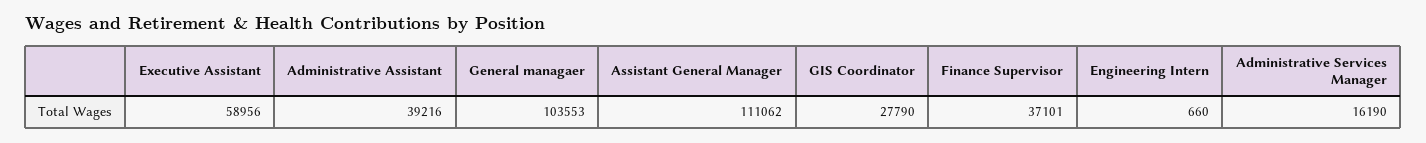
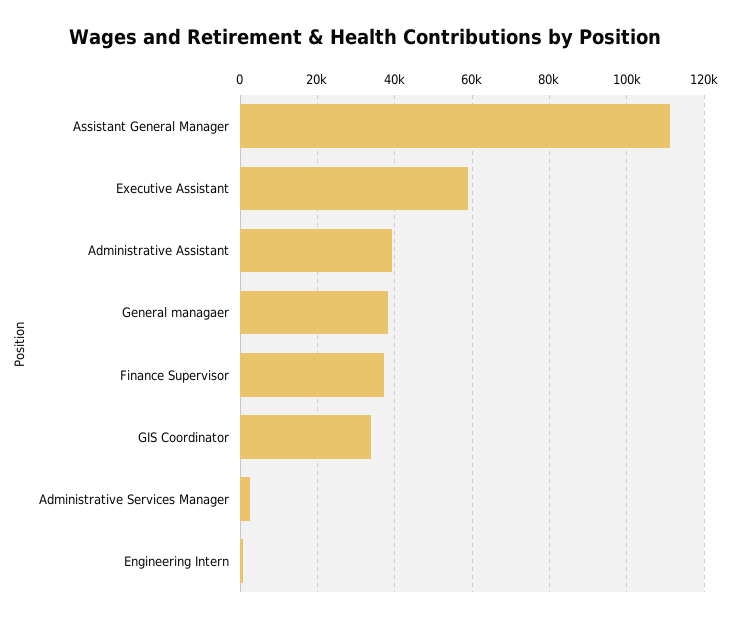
  {
    "Executive Assistant": 58956,
    "Administrative Assistant": 39216,
-   "General managaer": 103553,
+   "General managaer": 38000,
    "Assistant General Manager": 111062,
-   "GIS Coordinator": 27790,
+   "GIS Coordinator": 34000,
    "Finance Supervisor": 37101,
    "Engineering Intern": 660,
-   "Administrative Services Manager": 16190
+   "Administrative Services Manager": 2000
  }

